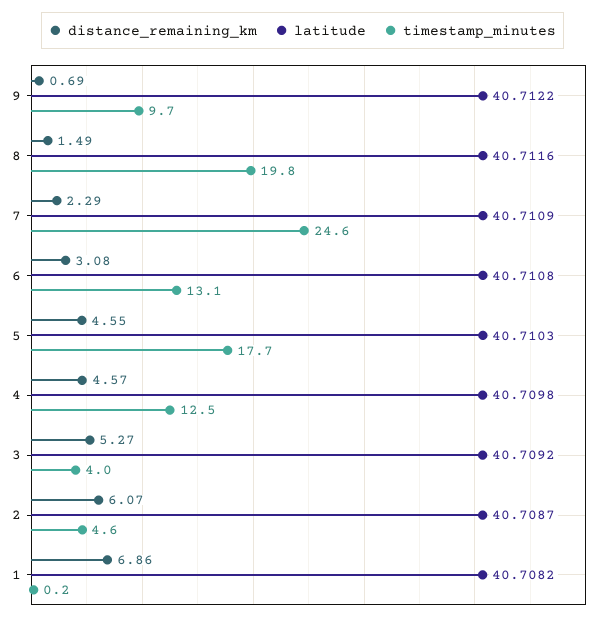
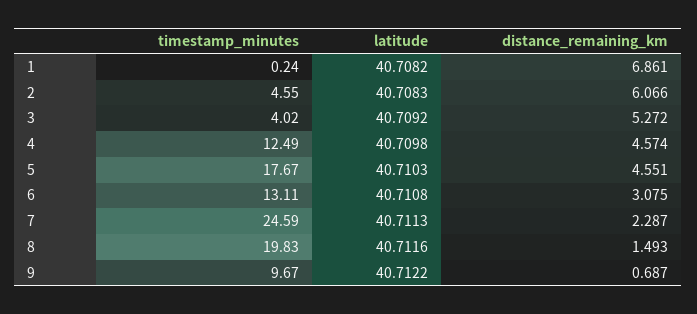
  {
    "distance_remaining_km": {
      "9": 0.687,
      "8": 1.493,
      "7": 2.287,
      "6": 3.075,
      "5": 4.551,
      "4": 4.574,
      "3": 5.272,
      "2": 6.066,
      "1": 6.861
    },
    "latitude": {
      "9": 40.7122,
      "8": 40.7116,
-     "7": 40.7109,
+     "7": 40.7113,
      "6": 40.7108,
      "5": 40.7103,
      "4": 40.7098,
      "3": 40.7092,
-     "2": 40.7087,
+     "2": 40.7083,
      "1": 40.7082
    },
    "timestamp_minutes": {
      "9": 9.67,
      "8": 19.83,
      "7": 24.59,
      "6": 13.11,
      "5": 17.67,
      "4": 12.49,
      "3": 4.02,
      "2": 4.55,
      "1": 0.24
    }
  }

